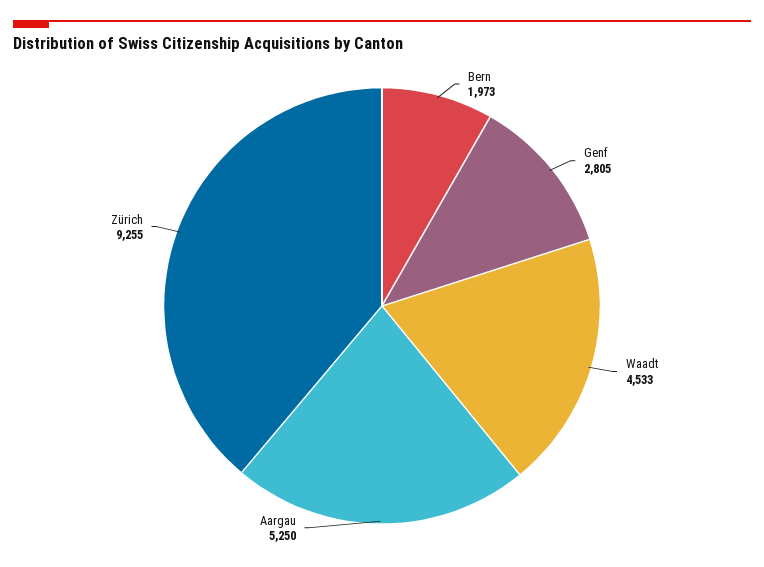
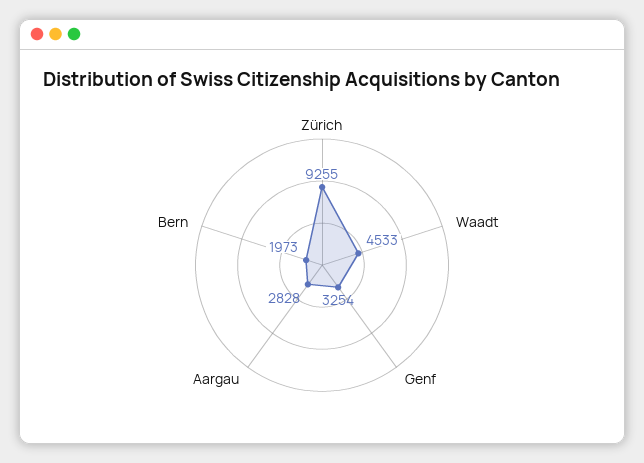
  {
    "Bern": 1973,
-   "Genf": 2805,
+   "Genf": 3254,
    "Waadt": 4533,
-   "Aargau": 5250,
+   "Aargau": 2828,
    "Zürich": 9255
  }

